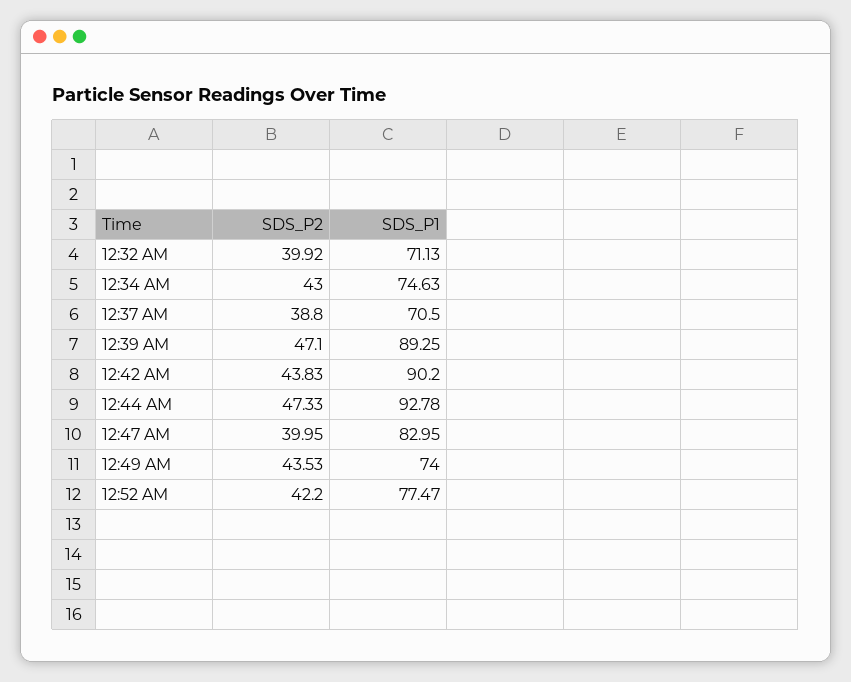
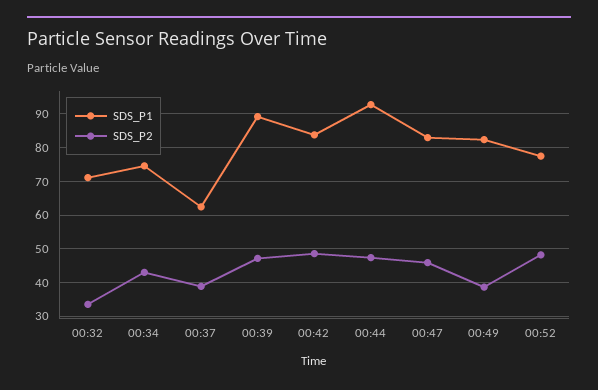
  {
    "SDS_P2": {
-     "12:32 AM": 39.92,
+     "12:32 AM": 34,
      "12:34 AM": 43,
      "12:37 AM": 38.8,
      "12:39 AM": 47.1,
-     "12:42 AM": 43.83,
+     "12:42 AM": 48,
      "12:44 AM": 47.33,
-     "12:47 AM": 39.95,
+     "12:47 AM": 46,
-     "12:49 AM": 43.53,
+     "12:49 AM": 38,
-     "12:52 AM": 42.2
+     "12:52 AM": 48
    },
    "SDS_P1": {
      "12:32 AM": 71.13,
      "12:34 AM": 74.63,
-     "12:37 AM": 70.5,
+     "12:37 AM": 62,
      "12:39 AM": 89.25,
-     "12:42 AM": 90.2,
+     "12:42 AM": 84,
      "12:44 AM": 92.78,
      "12:47 AM": 82.95,
-     "12:49 AM": 74,
+     "12:49 AM": 82,
      "12:52 AM": 77.47
    }
  }

